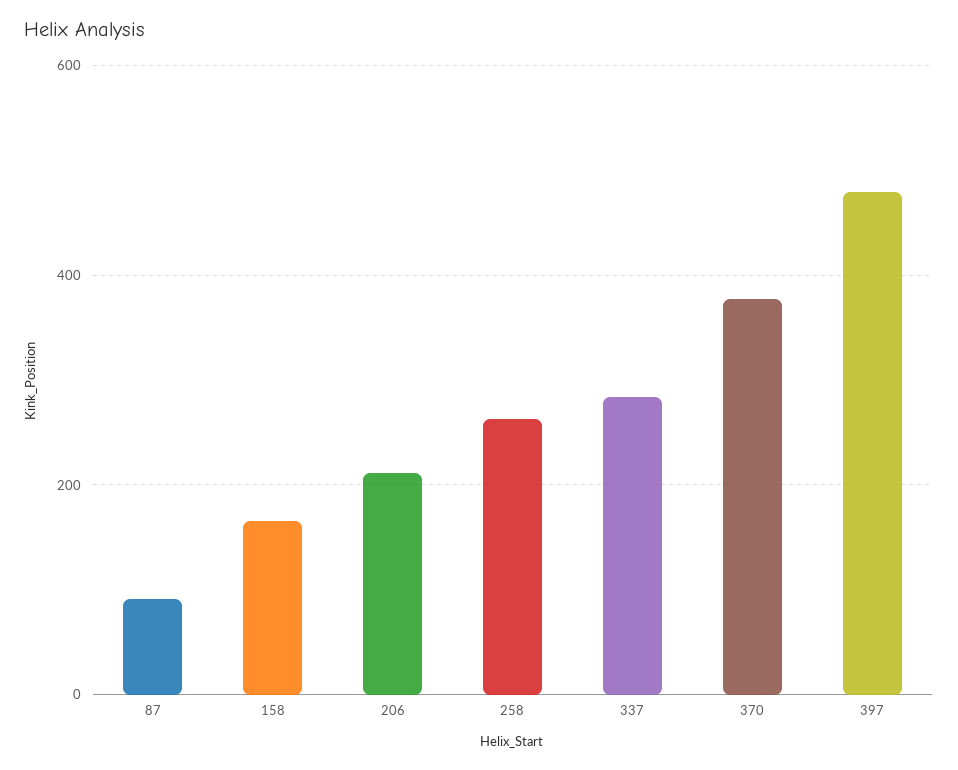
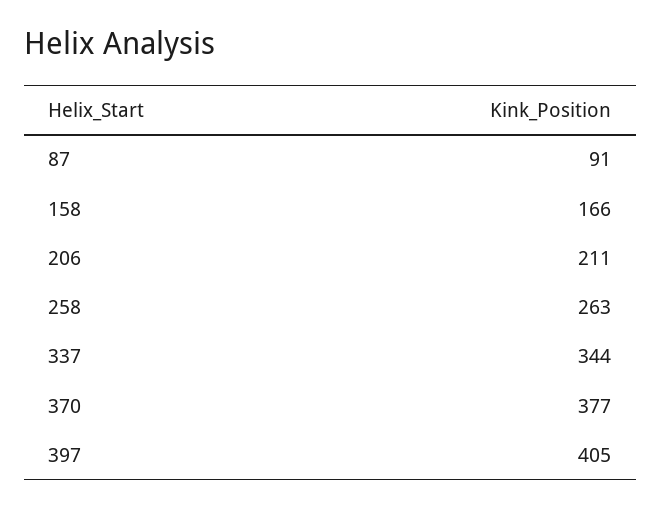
  {
    "87": 91,
    "158": 166,
    "206": 211,
    "258": 263,
-   "337": 280,
+   "337": 344,
    "370": 377,
-   "397": 480
+   "397": 405
  }

